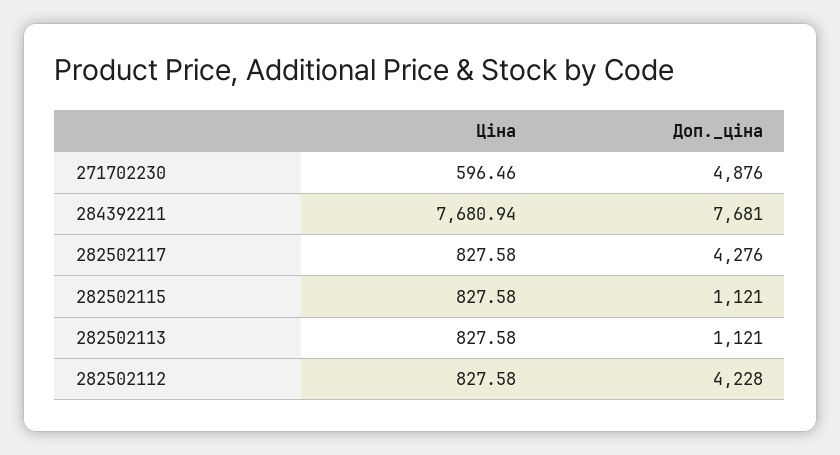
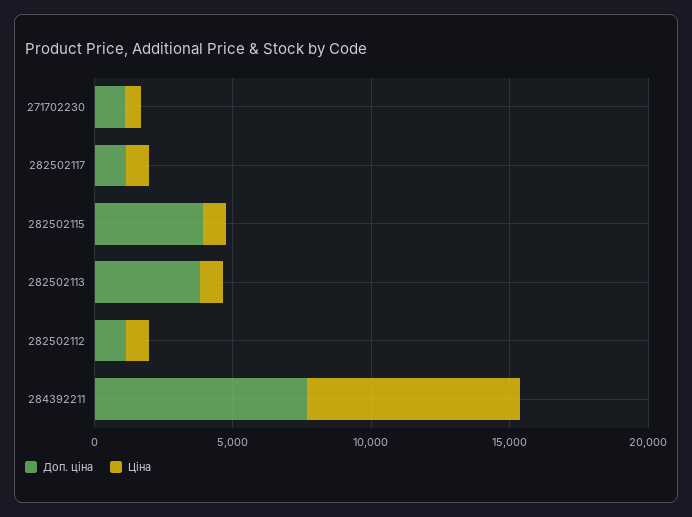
  {
    "Ціна": {
      "271702230": 596.46,
      "284392211": 7680.94,
      "282502117": 827.58,
      "282502115": 827.58,
      "282502113": 827.58,
      "282502112": 827.58
    },
    "Доп._ціна": {
-     "271702230": 4876,
+     "271702230": 1000,
      "284392211": 7681,
-     "282502117": 4276,
+     "282502117": 1000,
-     "282502115": 1121,
+     "282502115": 4000,
-     "282502113": 1121,
+     "282502113": 4000,
-     "282502112": 4228
+     "282502112": 1000
    }
  }

